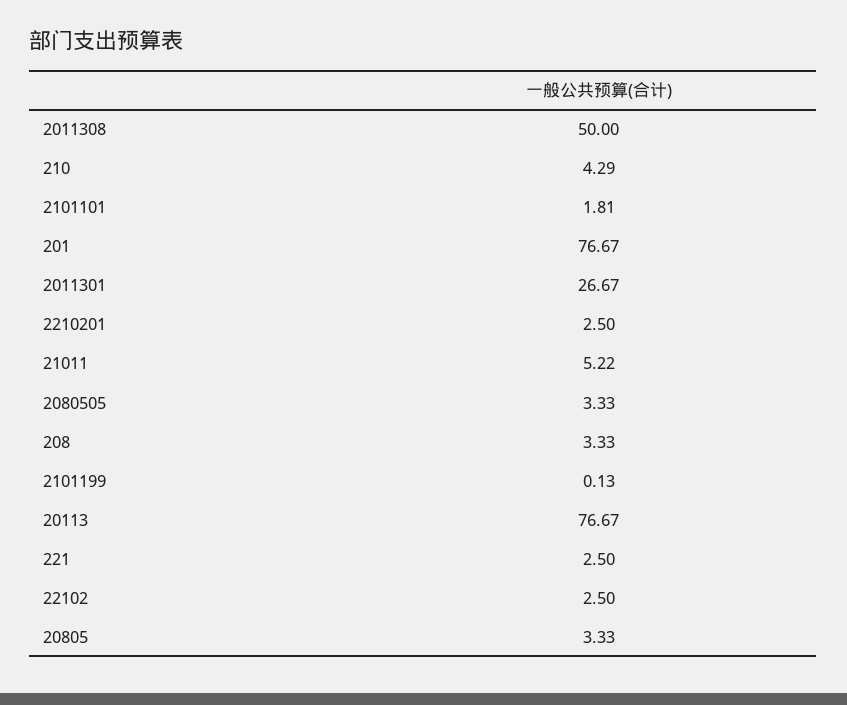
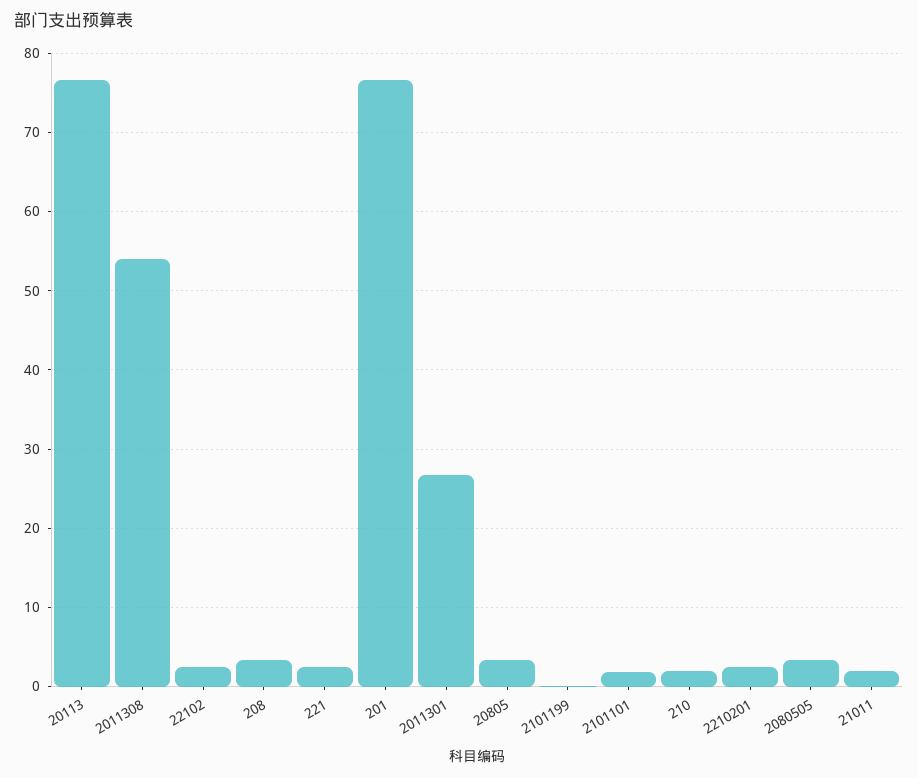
  {
-   "2011308": 50,
+   "2011308": 54,
-   "210": 4.29,
+   "210": 2,
    "2101101": 1.81,
    "201": 76.67,
    "2011301": 26.67,
    "2210201": 2.5,
-   "21011": 5.22,
+   "21011": 2,
    "2080505": 3.33,
    "208": 3.33,
    "2101199": 0.13,
    "20113": 76.67,
    "221": 2.5,
    "22102": 2.5,
    "20805": 3.33
  }

